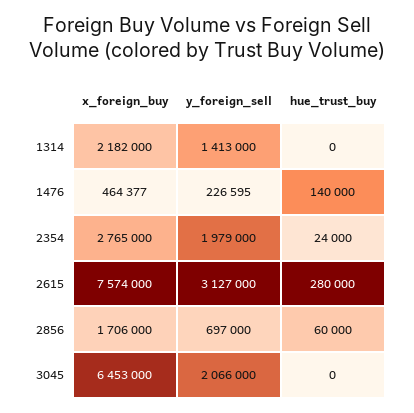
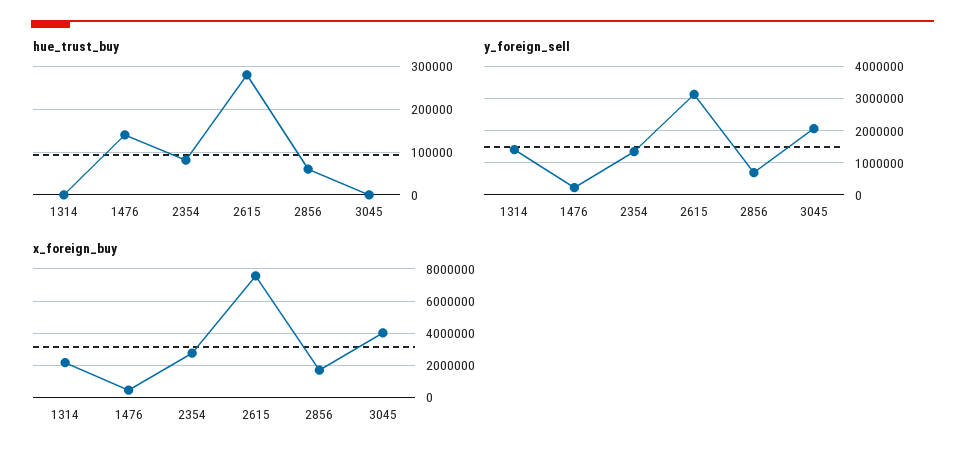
  {
    "x_foreign_buy": {
      "1314": 2182000,
      "1476": 464377,
      "2354": 2765000,
      "2615": 7574000,
      "2856": 1706000,
-     "3045": 6453000
+     "3045": 4000000
    },
    "y_foreign_sell": {
      "1314": 1413000,
      "1476": 226595,
-     "2354": 1979000,
+     "2354": 1400000,
      "2615": 3127000,
      "2856": 697000,
      "3045": 2066000
    },
    "hue_trust_buy": {
      "1314": 0,
      "1476": 140000,
-     "2354": 24000,
+     "2354": 80000,
      "2615": 280000,
      "2856": 60000,
      "3045": 0
    }
  }

